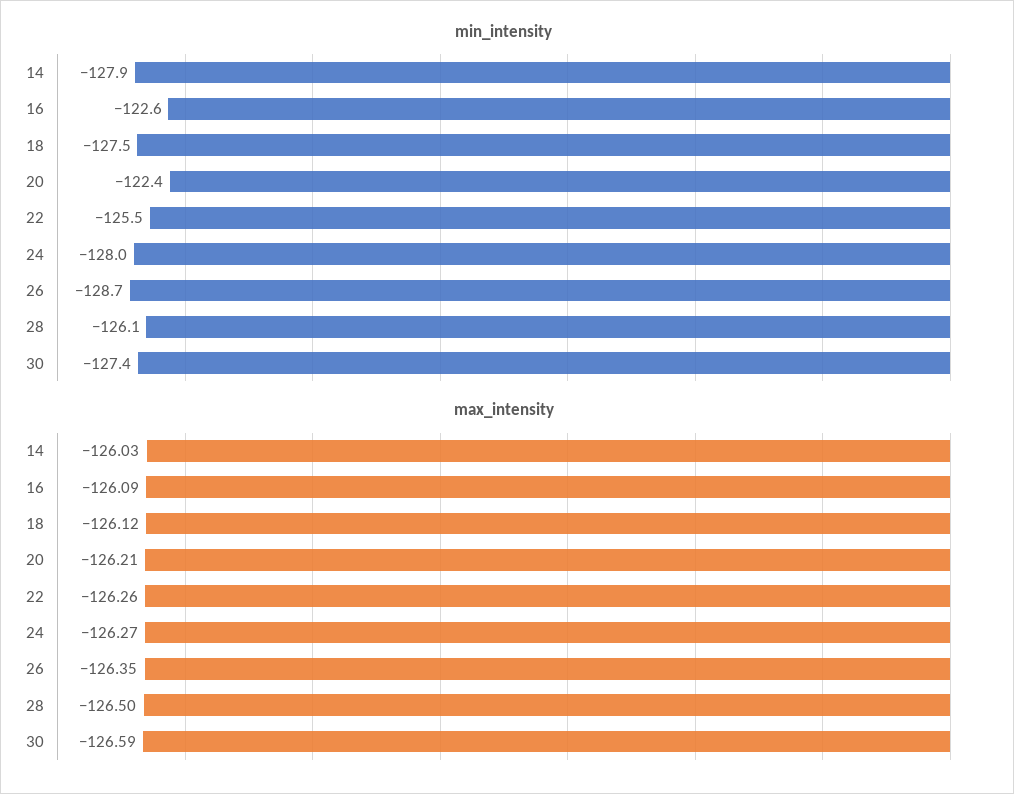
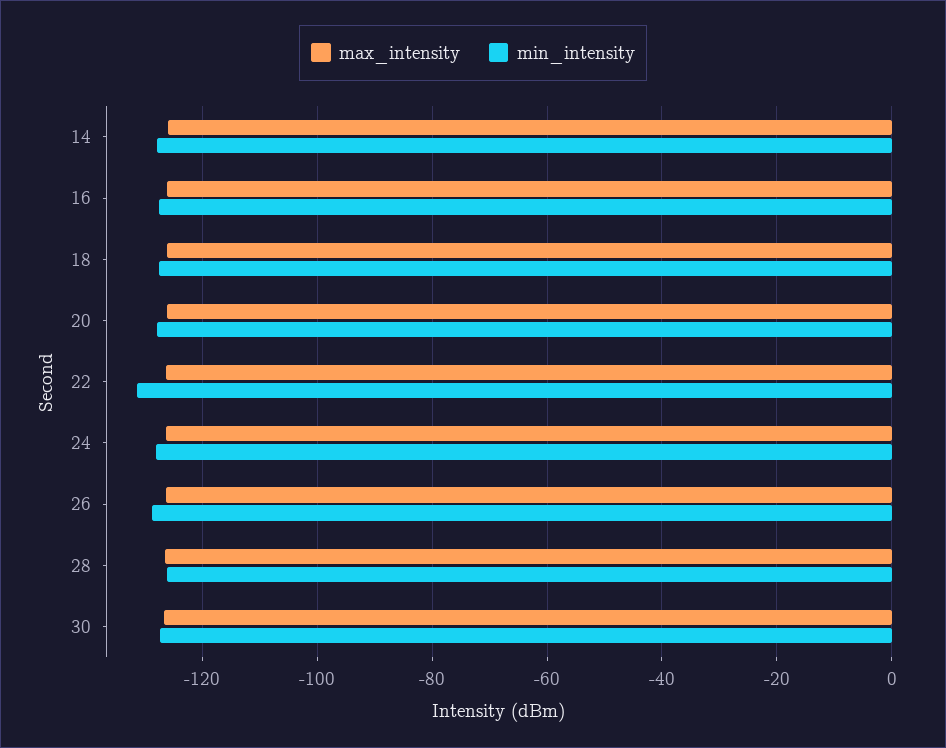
  {
    "min_intensity": {
      "14": -127.9,
-     "16": -122.6,
+     "16": -128,
      "18": -127.5,
-     "20": -122.4,
+     "20": -128,
-     "22": -125.5,
+     "22": -132,
      "24": -128,
      "26": -128.7,
      "28": -126.1,
      "30": -127.4
    },
    "max_intensity": {
      "14": -126.03,
      "16": -126.09,
      "18": -126.12,
      "20": -126.21,
      "22": -126.26,
      "24": -126.27,
      "26": -126.35,
      "28": -126.5,
      "30": -126.59
    }
  }

